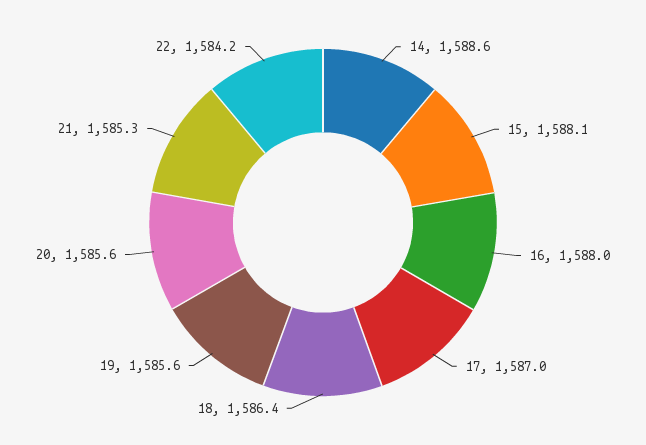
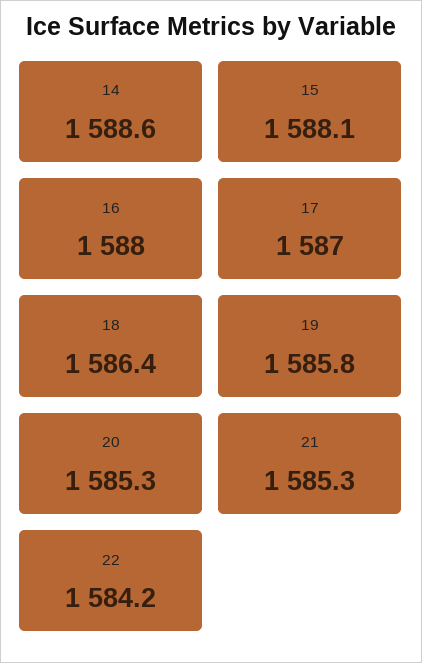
  {
    "14": 1588.6,
    "15": 1588.1,
    "16": 1588,
    "17": 1587,
    "18": 1586.4,
-   "19": 1585.6,
+   "19": 1585.8,
-   "20": 1585.6,
+   "20": 1585.3,
    "21": 1585.3,
    "22": 1584.2
  }

